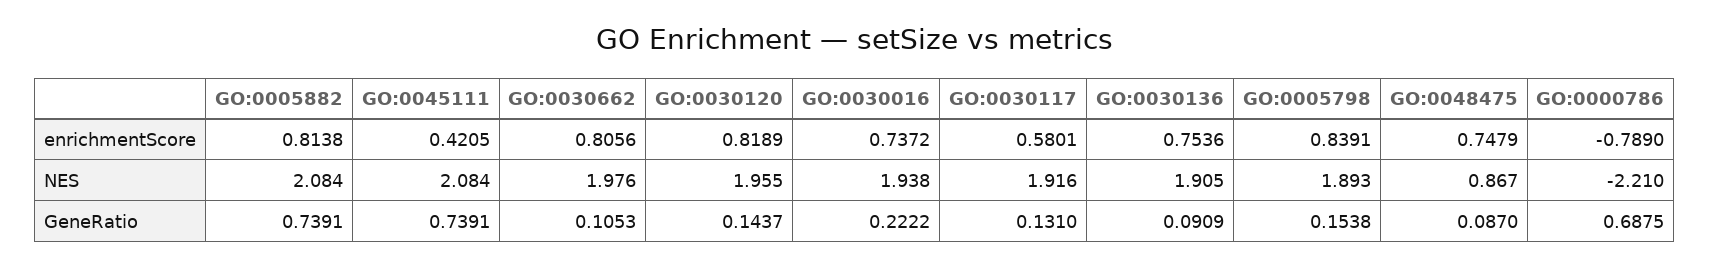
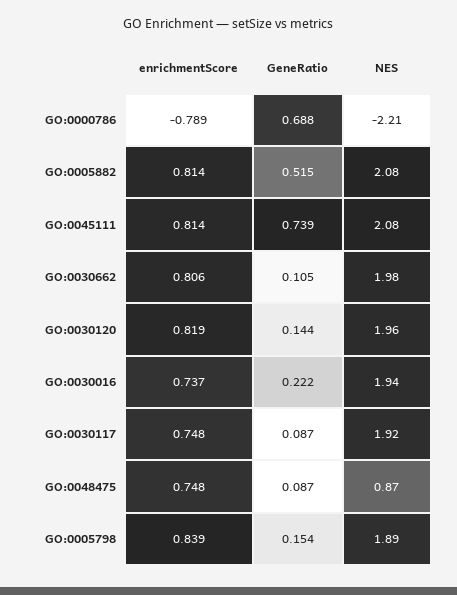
  {
    "GO:0005882": {
      "enrichmentScore": 0.8138,
      "NES": 2.084,
-     "GeneRatio": 0.7391
+     "GeneRatio": 0.515
    },
    "GO:0045111": {
-     "enrichmentScore": 0.4205,
+     "enrichmentScore": 0.814,
      "NES": 2.084,
      "GeneRatio": 0.7391
    },
    "GO:0030662": {
      "enrichmentScore": 0.8056,
      "NES": 1.976,
      "GeneRatio": 0.1053
    },
    "GO:0030120": {
      "enrichmentScore": 0.8189,
      "NES": 1.955,
      "GeneRatio": 0.1437
    },
    "GO:0030016": {
      "enrichmentScore": 0.7372,
      "NES": 1.938,
      "GeneRatio": 0.2222
    },
    "GO:0030117": {
-     "enrichmentScore": 0.5801,
+     "enrichmentScore": 0.748,
      "NES": 1.916,
-     "GeneRatio": 0.131
+     "GeneRatio": 0.087
    },
-   "GO:0030136": {
-     "enrichmentScore": 0.7536,
-     "NES": 1.905,
-     "GeneRatio": 0.0909
-   },
    "GO:0005798": {
      "enrichmentScore": 0.8391,
      "NES": 1.893,
      "GeneRatio": 0.1538
    },
    "GO:0048475": {
      "enrichmentScore": 0.7479,
      "NES": 0.867,
      "GeneRatio": 0.087
    },
    "GO:0000786": {
      "enrichmentScore": -0.789,
      "NES": -2.21,
      "GeneRatio": 0.6875
    }
  }

